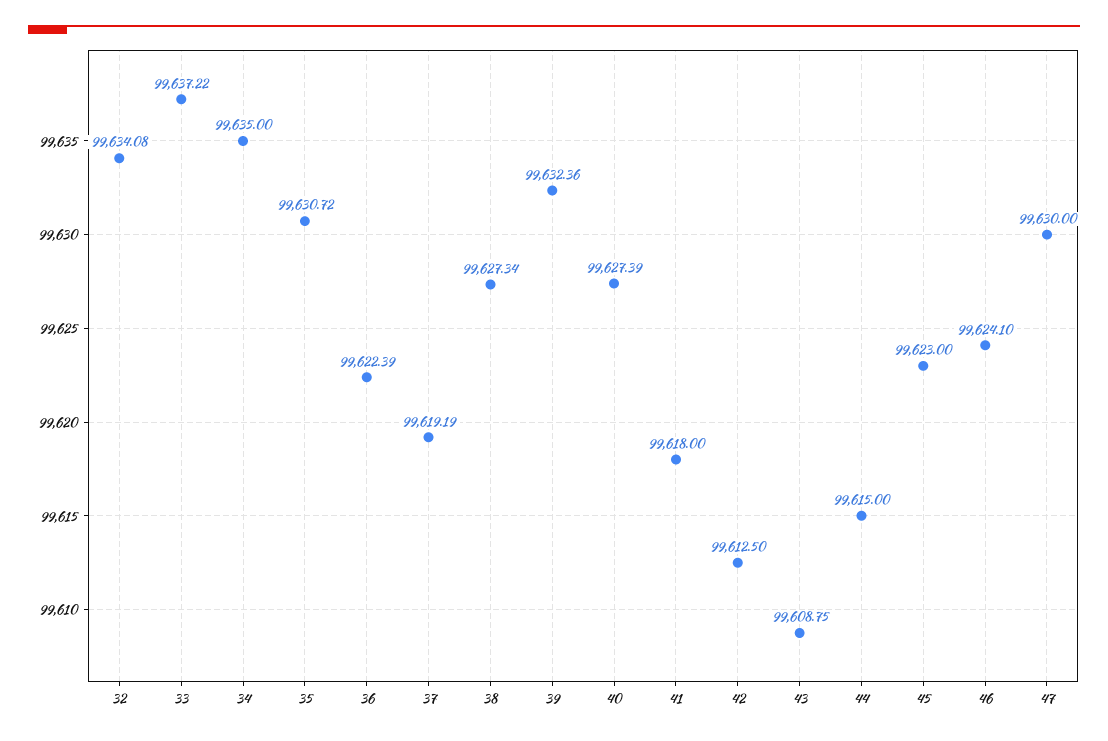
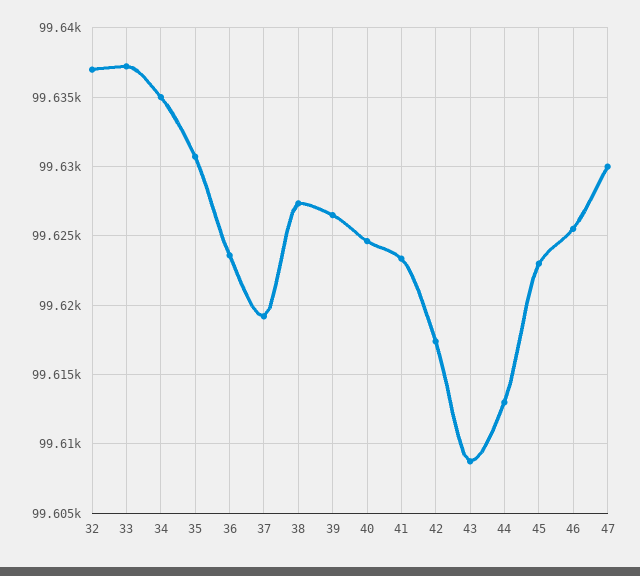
  {
-   "32": 99634.08,
+   "32": 99637,
    "33": 99637.22,
    "34": 99635,
    "35": 99630.72,
-   "36": 99622.39,
+   "36": 99623.5,
    "37": 99619.19,
    "38": 99627.34,
-   "39": 99632.36,
+   "39": 99626.5,
-   "40": 99627.39,
+   "40": 99624.5,
-   "41": 99618,
+   "41": 99623.5,
-   "42": 99612.5,
+   "42": 99617.5,
    "43": 99608.75,
-   "44": 99615,
+   "44": 99613,
    "45": 99623,
-   "46": 99624.1,
+   "46": 99625.5,
    "47": 99630
  }

